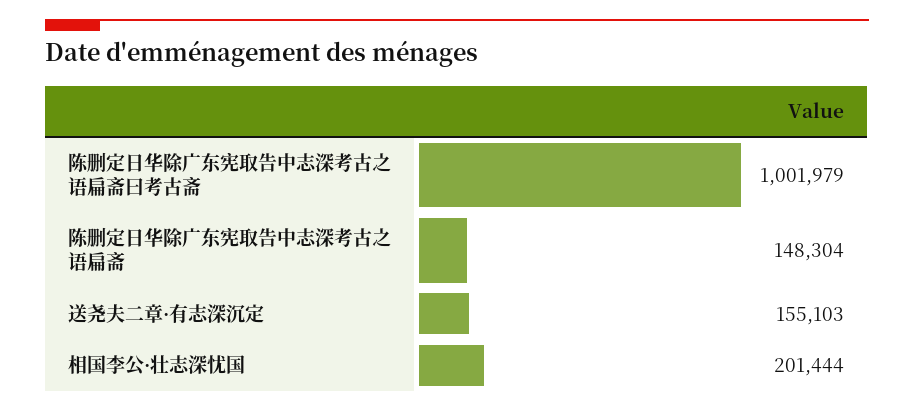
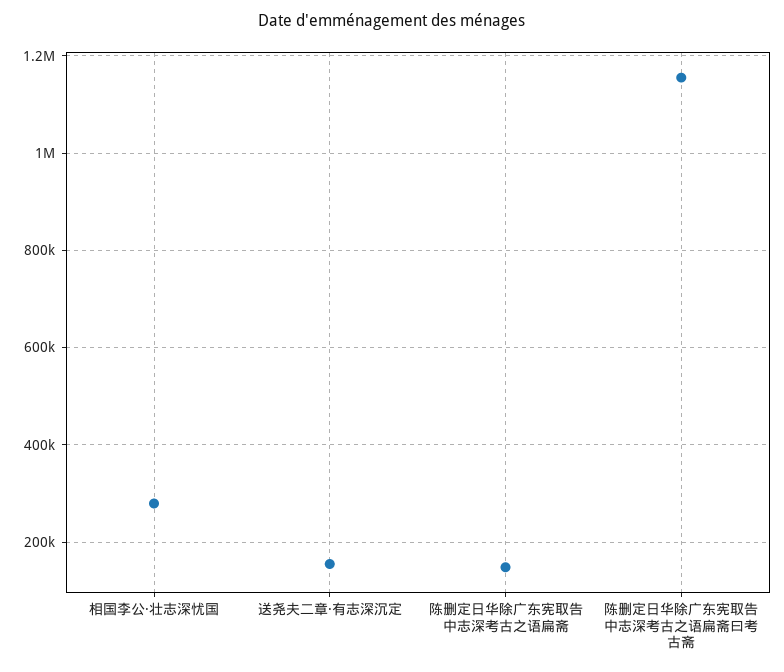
  {
-   "陈删定日华除广东宪取告中志深考古之语扁斋曰考古斋": 1001979,
+   "陈删定日华除广东宪取告中志深考古之语扁斋曰考古斋": 1160000,
    "陈删定日华除广东宪取告中志深考古之语扁斋": 148304,
    "送尧夫二章·有志深沉定": 155103,
-   "相国李公·壮志深忧国": 201444
+   "相国李公·壮志深忧国": 280000
  }

